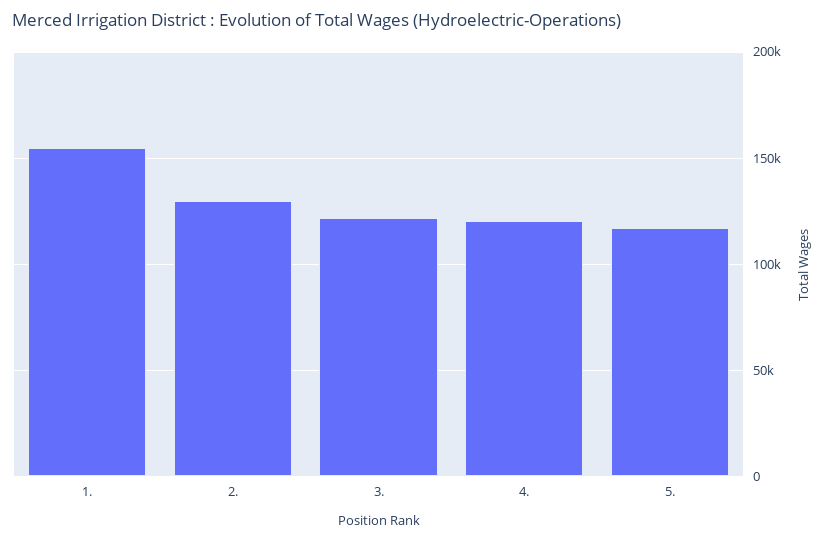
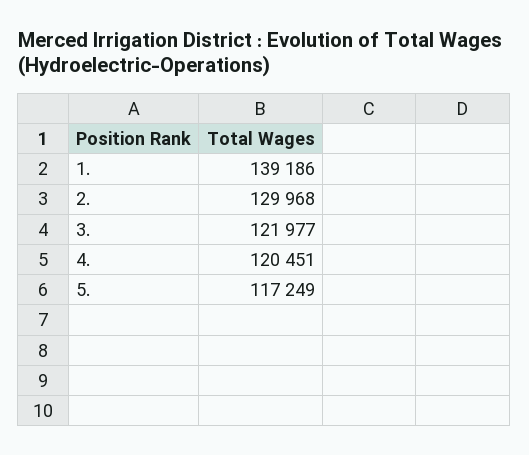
  {
-   "1.": 155000,
+   "1.": 139186,
    "2.": 129968,
    "3.": 121977,
    "4.": 120451,
    "5.": 117249
  }

